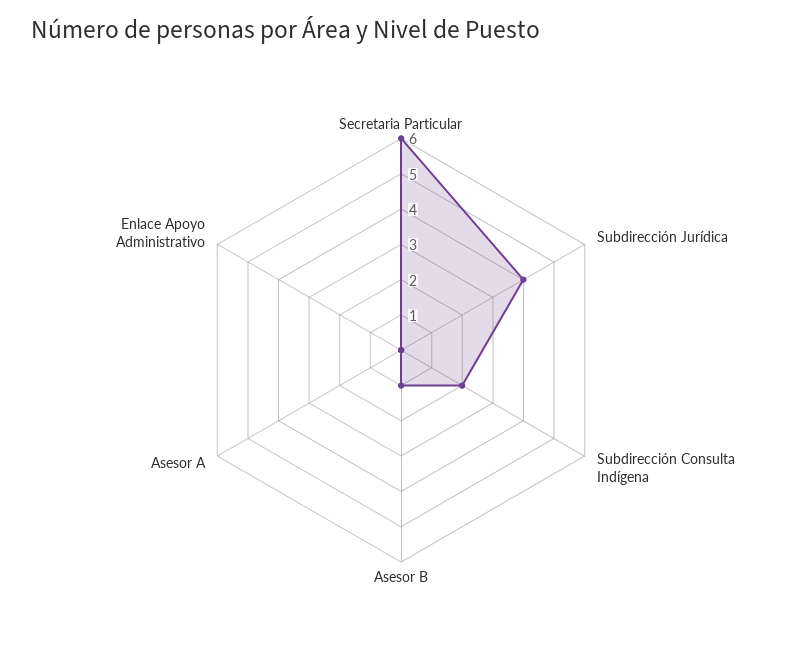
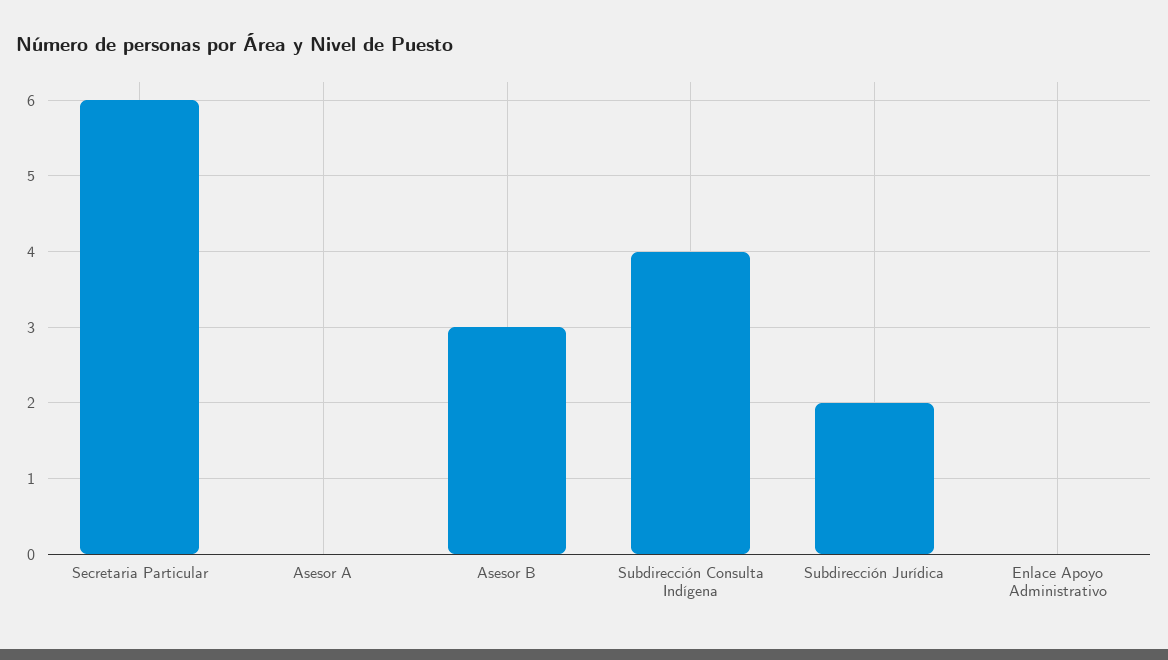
  {
    "Secretaria Particular": 6,
-   "Subdirección Jurídica": 4,
+   "Subdirección Jurídica": 2,
-   "Subdirección Consulta Indígena": 2,
+   "Subdirección Consulta Indígena": 4,
-   "Asesor B": 1,
+   "Asesor B": 3,
    "Asesor A": 0,
    "Enlace Apoyo Administrativo": 0
  }

